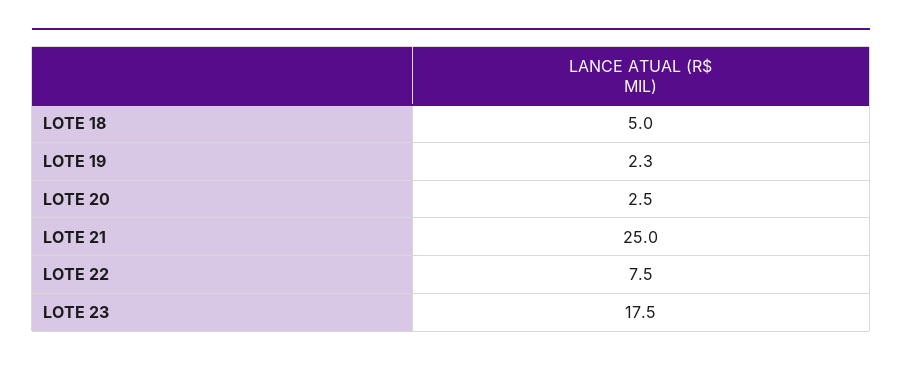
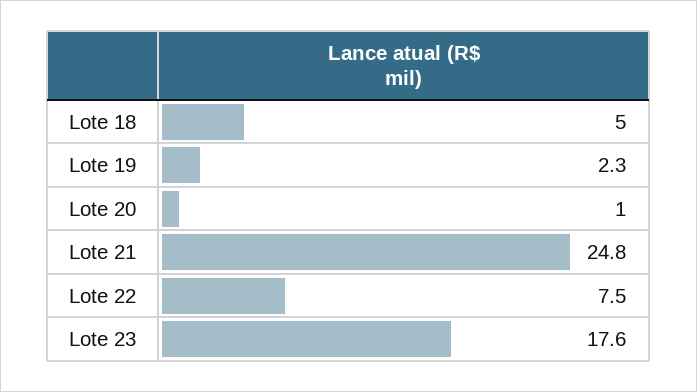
  {
    "LOTE 18": 5,
    "LOTE 19": 2.3,
-   "LOTE 20": 2.5,
+   "LOTE 20": 1,
-   "LOTE 21": 25,
+   "LOTE 21": 24.8,
    "LOTE 22": 7.5,
-   "LOTE 23": 17.5
+   "LOTE 23": 17.6
  }

